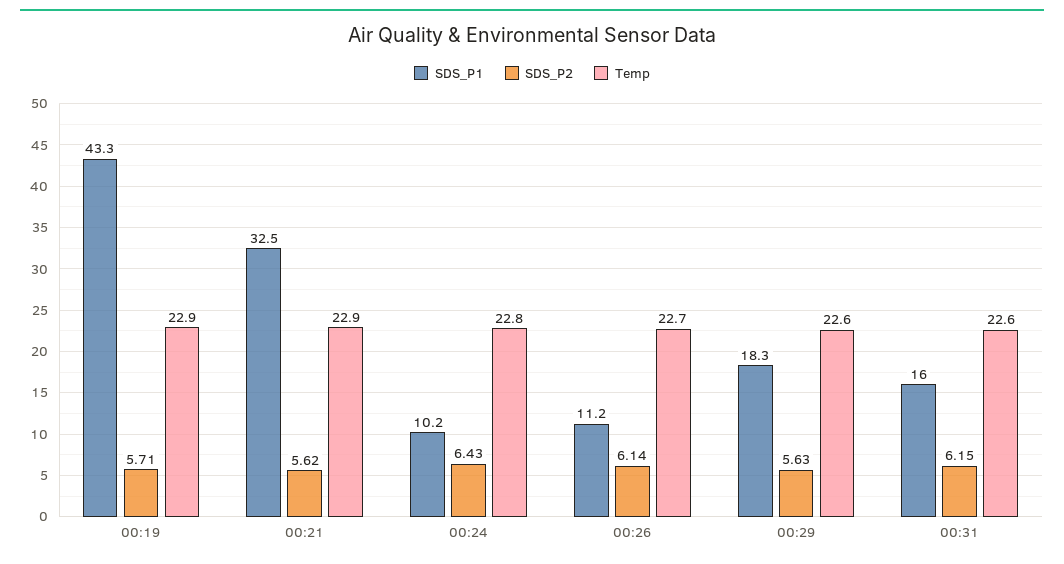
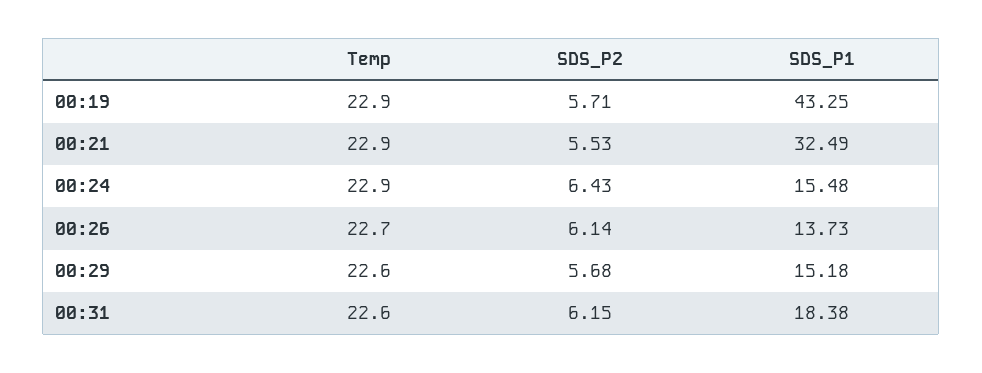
  {
    "SDS_P1": {
      "00:19": 43.25,
      "00:21": 32.49,
-     "00:24": 10.2,
+     "00:24": 15.48,
-     "00:26": 11.2,
+     "00:26": 13.73,
-     "00:29": 18.3,
+     "00:29": 15.18,
-     "00:31": 16
+     "00:31": 18.38
    },
    "SDS_P2": {
      "00:19": 5.71,
-     "00:21": 5.62,
+     "00:21": 5.53,
      "00:24": 6.43,
      "00:26": 6.14,
-     "00:29": 5.63,
+     "00:29": 5.68,
      "00:31": 6.15
    },
    "Temp": {
      "00:19": 22.9,
      "00:21": 22.9,
-     "00:24": 22.8,
+     "00:24": 22.9,
      "00:26": 22.7,
      "00:29": 22.6,
      "00:31": 22.6
    }
  }

